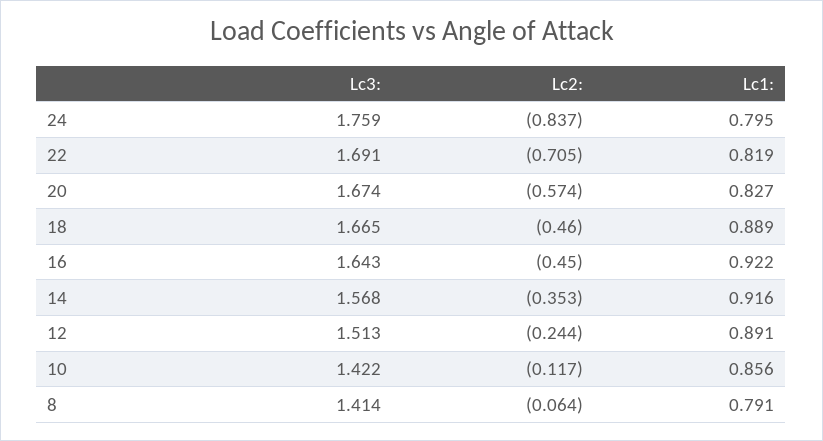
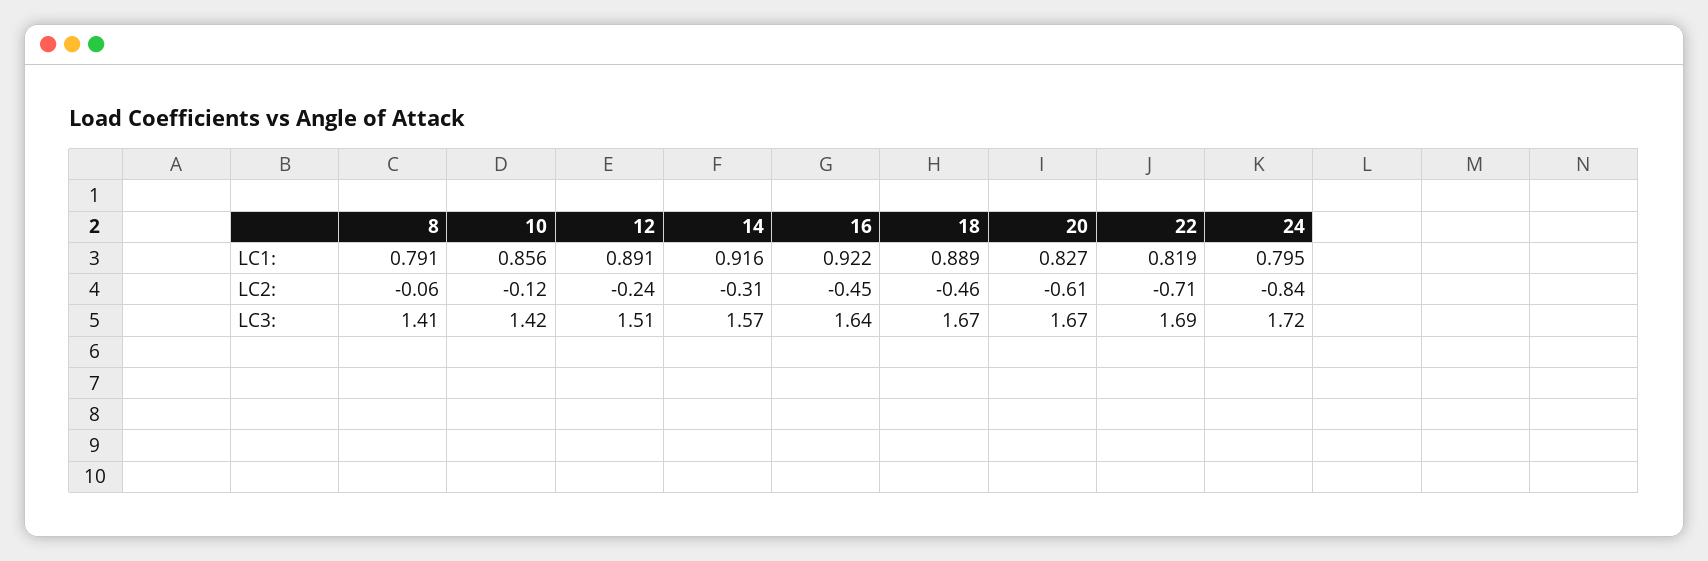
  {
    "Lc3:": {
-     "24": 1.759,
+     "24": 1.72,
      "22": 1.691,
      "20": 1.674,
      "18": 1.665,
      "16": 1.643,
      "14": 1.568,
      "12": 1.513,
      "10": 1.422,
      "8": 1.414
    },
    "Lc2:": {
      "24": -0.837,
      "22": -0.705,
-     "20": -0.574,
+     "20": -0.61,
      "18": -0.46,
      "16": -0.45,
-     "14": -0.353,
+     "14": -0.31,
      "12": -0.244,
      "10": -0.117,
      "8": -0.064
    },
    "Lc1:": {
      "24": 0.795,
      "22": 0.819,
      "20": 0.827,
      "18": 0.889,
      "16": 0.922,
      "14": 0.916,
      "12": 0.891,
      "10": 0.856,
      "8": 0.791
    }
  }

